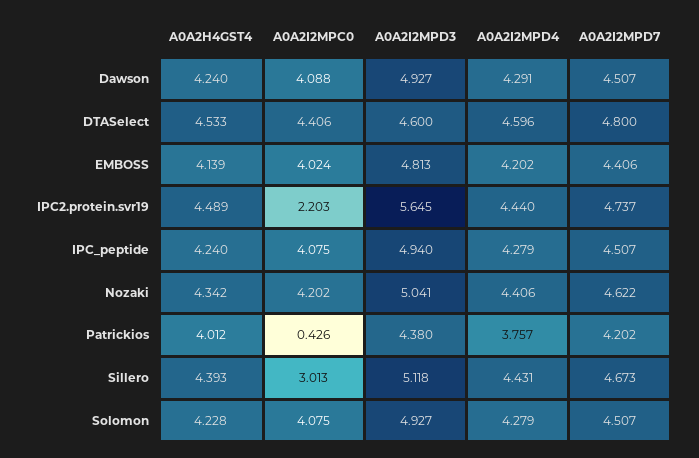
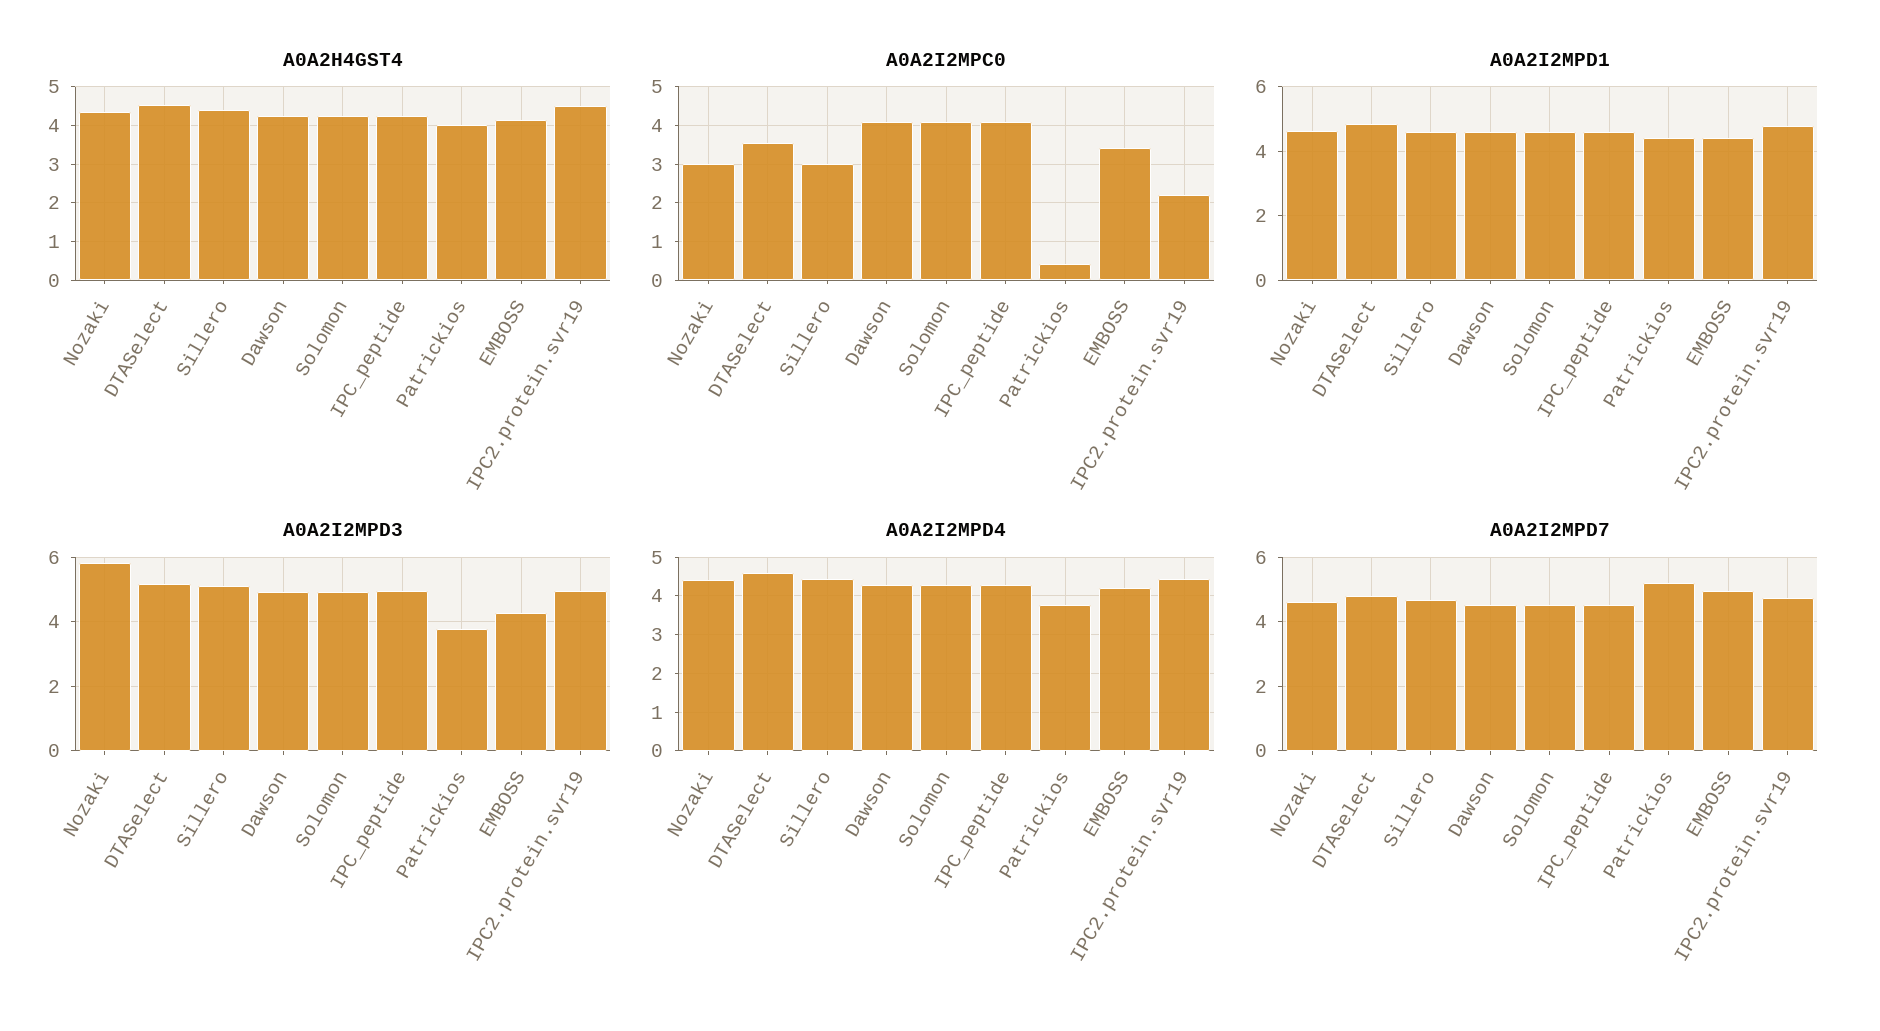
  {
    "A0A2H4GST4": {
      "Dawson": 4.24,
      "DTASelect": 4.533,
      "EMBOSS": 4.139,
      "IPC2.protein.svr19": 4.489,
      "IPC_peptide": 4.24,
      "Nozaki": 4.342,
      "Patrickios": 4.012,
      "Sillero": 4.393,
      "Solomon": 4.228
    },
    "A0A2I2MPC0": {
      "Dawson": 4.088,
-     "DTASelect": 4.406,
+     "DTASelect": 3.6,
-     "EMBOSS": 4.024,
+     "EMBOSS": 3.4,
      "IPC2.protein.svr19": 2.203,
      "IPC_peptide": 4.075,
-     "Nozaki": 4.202,
+     "Nozaki": 3,
      "Patrickios": 0.426,
      "Sillero": 3.013,
      "Solomon": 4.075
    },
    "A0A2I2MPD3": {
      "Dawson": 4.927,
-     "DTASelect": 4.6,
+     "DTASelect": 5.2,
-     "EMBOSS": 4.813,
+     "EMBOSS": 4.2,
-     "IPC2.protein.svr19": 5.645,
+     "IPC2.protein.svr19": 5,
      "IPC_peptide": 4.94,
-     "Nozaki": 5.041,
+     "Nozaki": 5.8,
-     "Patrickios": 4.38,
+     "Patrickios": 3.8,
      "Sillero": 5.118,
      "Solomon": 4.927
    },
    "A0A2I2MPD4": {
      "Dawson": 4.291,
      "DTASelect": 4.596,
      "EMBOSS": 4.202,
      "IPC2.protein.svr19": 4.44,
      "IPC_peptide": 4.279,
      "Nozaki": 4.406,
      "Patrickios": 3.757,
      "Sillero": 4.431,
      "Solomon": 4.279
    },
    "A0A2I2MPD7": {
      "Dawson": 4.507,
      "DTASelect": 4.8,
-     "EMBOSS": 4.406,
+     "EMBOSS": 5,
      "IPC2.protein.svr19": 4.737,
      "IPC_peptide": 4.507,
      "Nozaki": 4.622,
-     "Patrickios": 4.202,
+     "Patrickios": 5.2,
      "Sillero": 4.673,
      "Solomon": 4.507
-   }
+   },
+   "A0A2I2MPD1": {
+     "Nozaki": 4.6,
+     "DTASelect": 4.8,
+     "Sillero": 4.6,
+     "Dawson": 4.6,
+     "Solomon": 4.6,
+     "IPC_peptide": 4.6,
+     "Patrickios": 4.4,
+     "EMBOSS": 4.4,
+     "IPC2.protein.svr19": 4.8
+   }
  }

